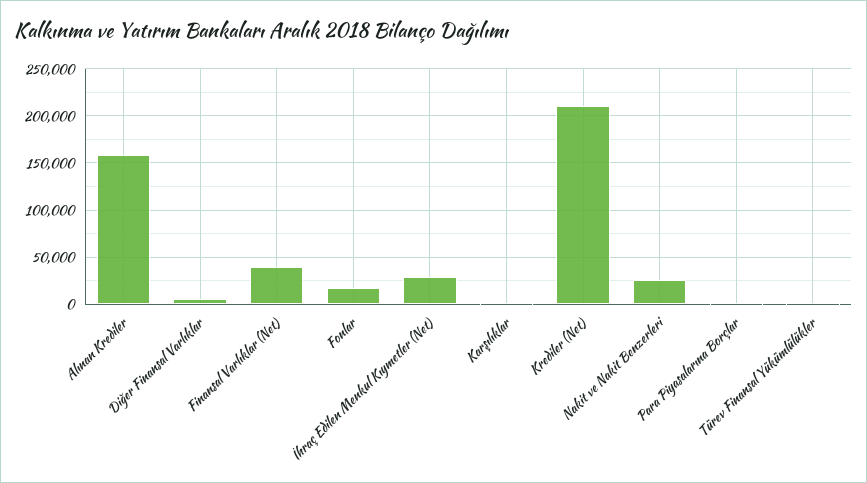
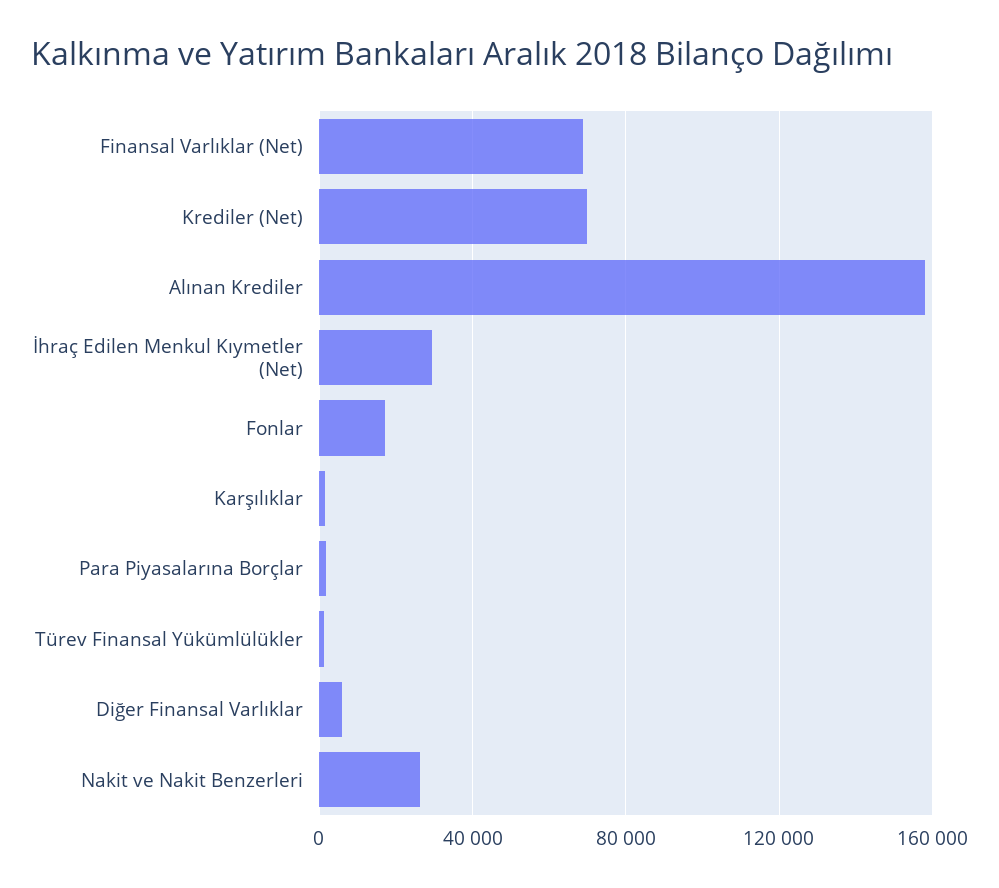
  {
    "Alınan Krediler": 160000,
    "Diğer Finansal Varlıklar": 5000,
-   "Finansal Varlıklar (Net)": 40000,
+   "Finansal Varlıklar (Net)": 70000,
    "Fonlar": 15000,
    "İhraç Edilen Menkul Kıymetler (Net)": 30000,
    "Karşılıklar": 0,
-   "Krediler (Net)": 210000,
+   "Krediler (Net)": 70000,
    "Nakit ve Nakit Benzerleri": 25000,
    "Para Piyasalarına Borçlar": 0,
    "Türev Finansal Yükümlülükler": 0
  }

